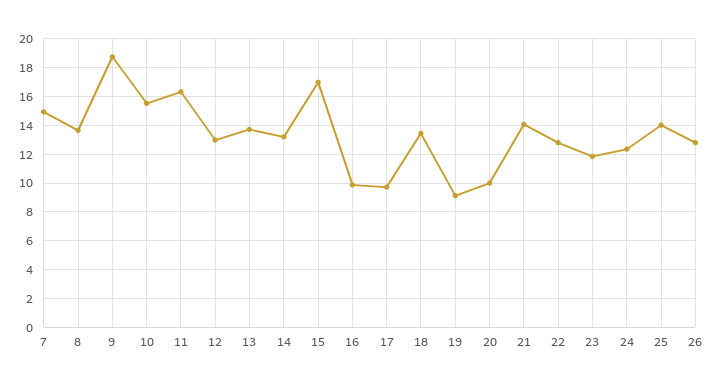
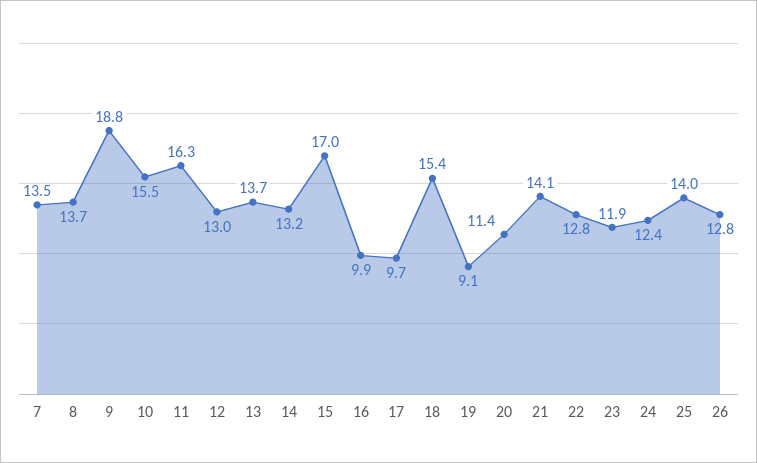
  {
-   "7": 15,
+   "7": 13.5,
    "8": 13.7,
    "9": 18.8,
    "10": 15.5,
    "11": 16.3,
    "12": 13,
    "13": 13.7,
    "14": 13.2,
    "15": 17,
    "16": 9.9,
    "17": 9.7,
-   "18": 13.5,
+   "18": 15.4,
    "19": 9.1,
-   "20": 10,
+   "20": 11.4,
    "21": 14.1,
    "22": 12.8,
    "23": 11.9,
    "24": 12.4,
    "25": 14,
    "26": 12.8
  }

